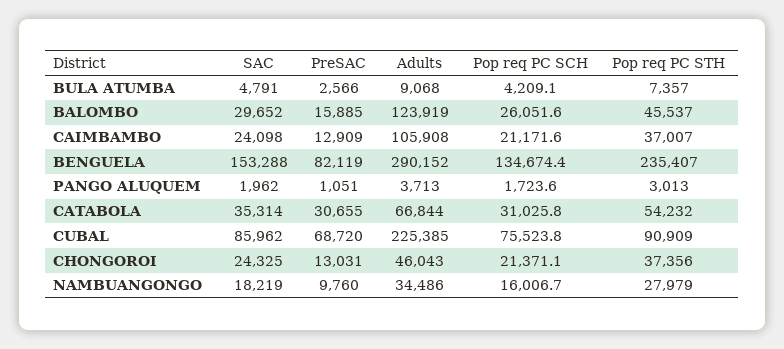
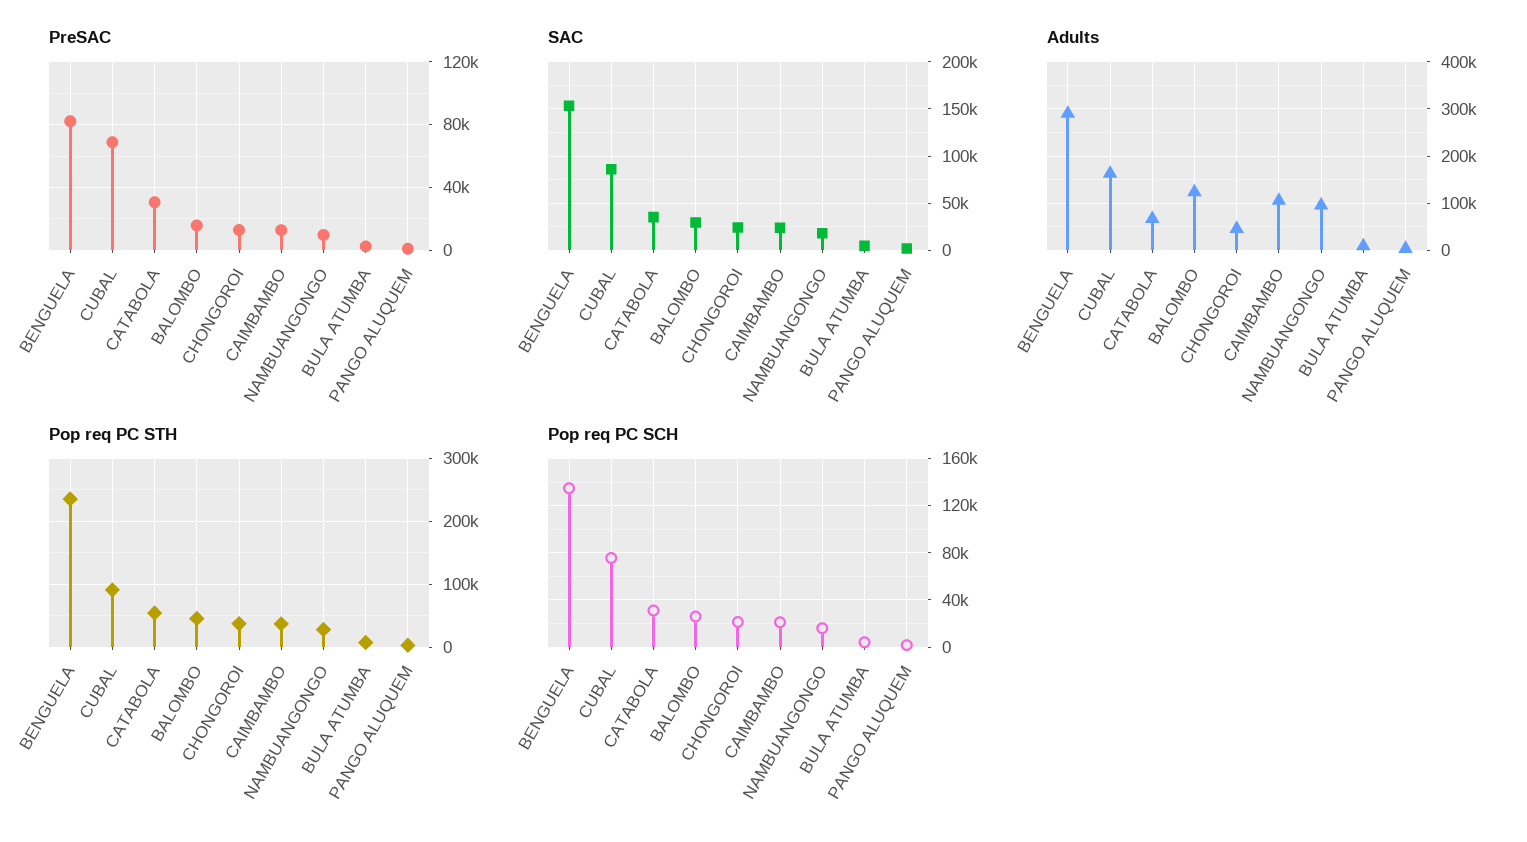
  {
    "SAC": {
      "BULA ATUMBA": 4791,
      "BALOMBO": 29652,
      "CAIMBAMBO": 24098,
      "BENGUELA": 153288,
      "PANGO ALUQUEM": 1962,
      "CATABOLA": 35314,
      "CUBAL": 85962,
      "CHONGOROI": 24325,
      "NAMBUANGONGO": 18219
    },
    "PreSAC": {
      "BULA ATUMBA": 2566,
      "BALOMBO": 15885,
      "CAIMBAMBO": 12909,
      "BENGUELA": 82119,
      "PANGO ALUQUEM": 1051,
      "CATABOLA": 30655,
      "CUBAL": 68720,
      "CHONGOROI": 13031,
      "NAMBUANGONGO": 9760
    },
    "Adults": {
      "BULA ATUMBA": 9068,
      "BALOMBO": 123919,
      "CAIMBAMBO": 105908,
      "BENGUELA": 290152,
      "PANGO ALUQUEM": 3713,
      "CATABOLA": 66844,
-     "CUBAL": 225385,
+     "CUBAL": 160000,
      "CHONGOROI": 46043,
-     "NAMBUANGONGO": 34486
+     "NAMBUANGONGO": 100000
    },
    "Pop req PC SCH": {
      "BULA ATUMBA": 4209.1,
      "BALOMBO": 26051.6,
      "CAIMBAMBO": 21171.6,
      "BENGUELA": 134674.4,
      "PANGO ALUQUEM": 1723.6,
      "CATABOLA": 31025.8,
      "CUBAL": 75523.8,
      "CHONGOROI": 21371.1,
      "NAMBUANGONGO": 16006.7
    },
    "Pop req PC STH": {
      "BULA ATUMBA": 7357,
      "BALOMBO": 45537,
      "CAIMBAMBO": 37007,
      "BENGUELA": 235407,
      "PANGO ALUQUEM": 3013,
      "CATABOLA": 54232,
      "CUBAL": 90909,
      "CHONGOROI": 37356,
      "NAMBUANGONGO": 27979
    }
  }

